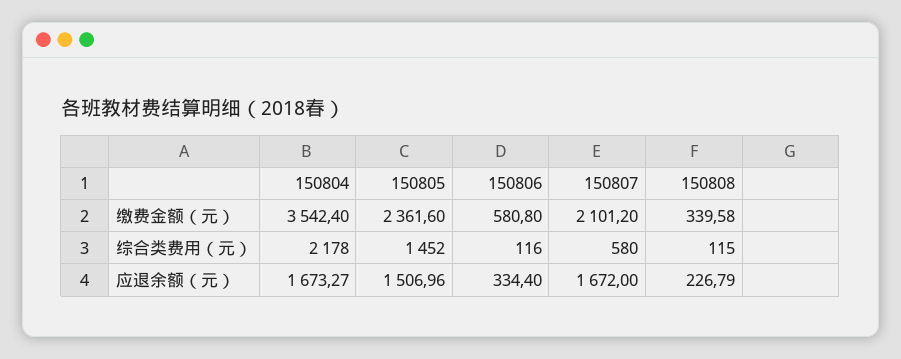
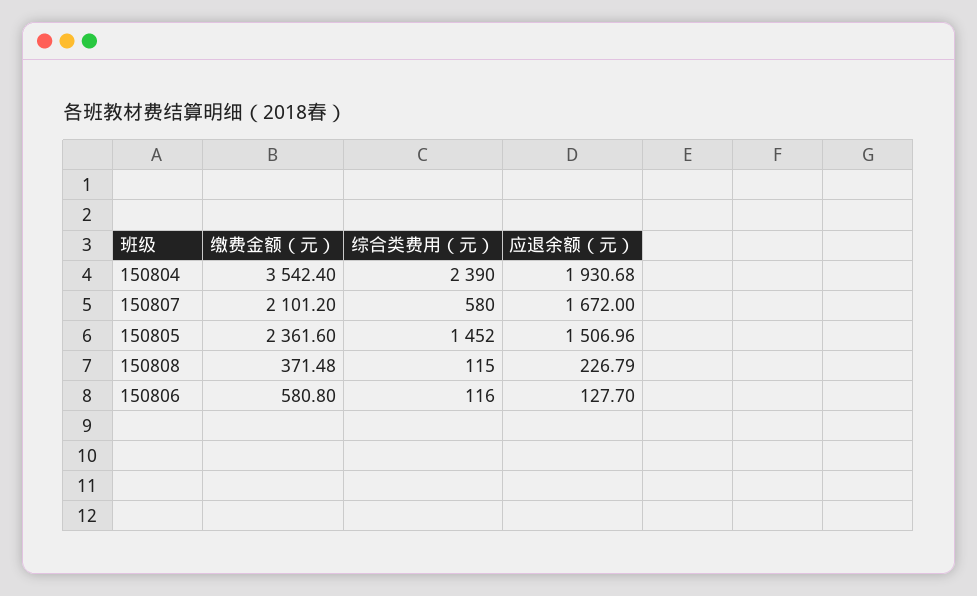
  {
    "150804": {
      "缴费金额（元）": 3542.4,
-     "综合类费用（元）": 2178,
+     "综合类费用（元）": 2390,
-     "应退余额（元）": 1673.27
+     "应退余额（元）": 1930.68
    },
    "150805": {
      "缴费金额（元）": 2361.6,
      "综合类费用（元）": 1452,
      "应退余额（元）": 1506.96
    },
    "150806": {
      "缴费金额（元）": 580.8,
      "综合类费用（元）": 116,
-     "应退余额（元）": 334.4
+     "应退余额（元）": 127.7
    },
    "150807": {
      "缴费金额（元）": 2101.2,
      "综合类费用（元）": 580,
      "应退余额（元）": 1672
    },
    "150808": {
-     "缴费金额（元）": 339.58,
+     "缴费金额（元）": 371.48,
      "综合类费用（元）": 115,
      "应退余额（元）": 226.79
    }
  }

